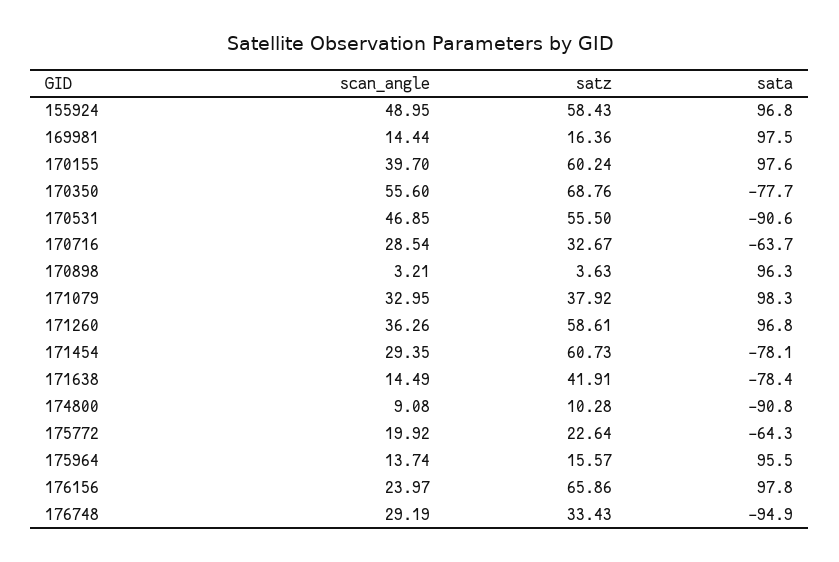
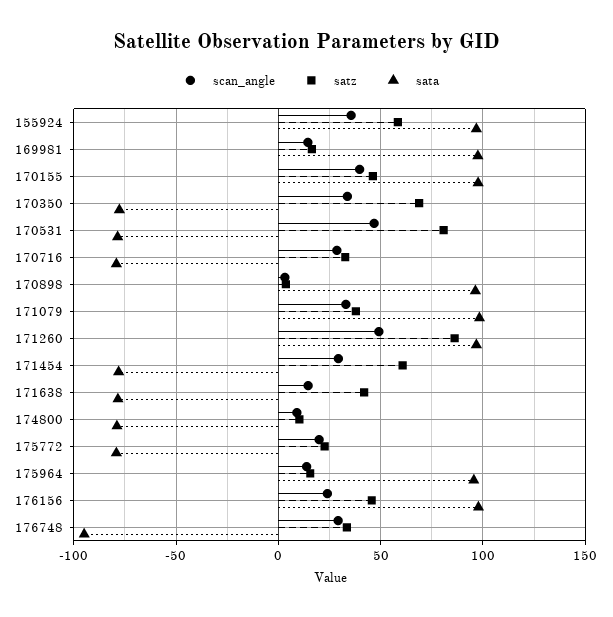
  {
    "scan_angle": {
-     "155924": 48.95,
+     "155924": 35,
      "169981": 14.44,
      "170155": 39.7,
-     "170350": 55.6,
+     "170350": 35,
      "170531": 46.85,
      "170716": 28.54,
      "170898": 3.21,
      "171079": 32.95,
-     "171260": 36.26,
+     "171260": 50,
      "171454": 29.35,
      "171638": 14.49,
      "174800": 9.08,
      "175772": 19.92,
      "175964": 13.74,
      "176156": 23.97,
      "176748": 29.19
    },
    "satz": {
      "155924": 58.43,
      "169981": 16.36,
-     "170155": 60.24,
+     "170155": 45,
      "170350": 68.76,
-     "170531": 55.5,
+     "170531": 80,
      "170716": 32.67,
      "170898": 3.63,
      "171079": 37.92,
-     "171260": 58.61,
+     "171260": 85,
      "171454": 60.73,
      "171638": 41.91,
      "174800": 10.28,
      "175772": 22.64,
      "175964": 15.57,
-     "176156": 65.86,
+     "176156": 45,
      "176748": 33.43
    },
    "sata": {
      "155924": 96.8,
      "169981": 97.5,
      "170155": 97.6,
      "170350": -77.7,
-     "170531": -90.6,
+     "170531": -80,
-     "170716": -63.7,
+     "170716": -80,
      "170898": 96.3,
      "171079": 98.3,
      "171260": 96.8,
      "171454": -78.1,
      "171638": -78.4,
-     "174800": -90.8,
+     "174800": -80,
-     "175772": -64.3,
+     "175772": -80,
      "175964": 95.5,
      "176156": 97.8,
      "176748": -94.9
    }
  }

